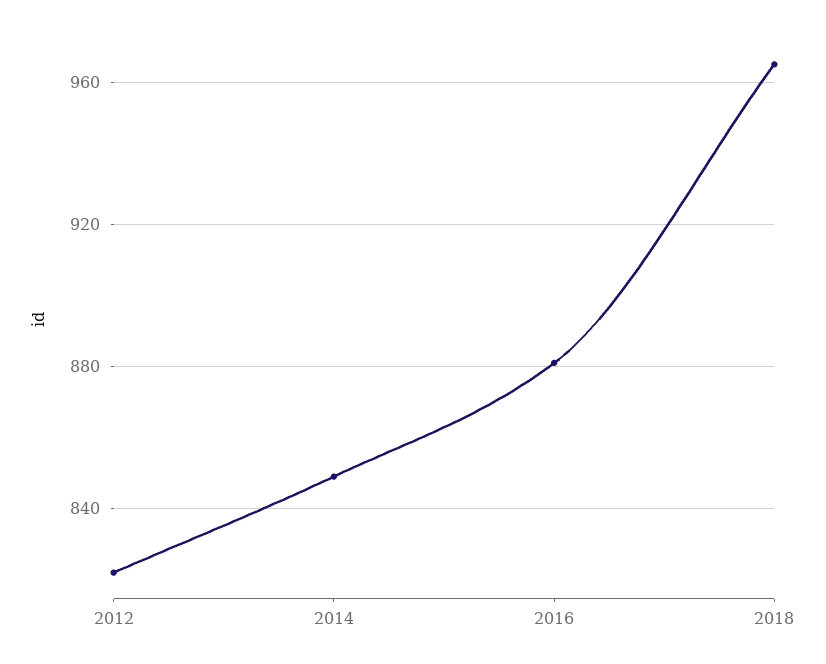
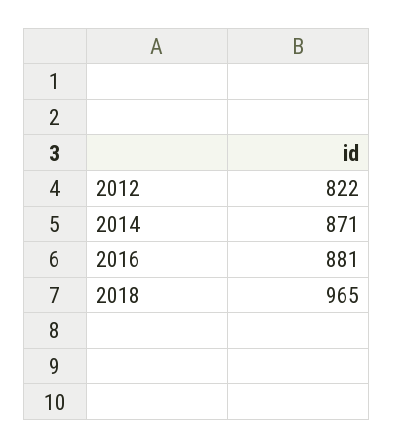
  {
    "2012": 822,
-   "2014": 850,
+   "2014": 871,
    "2016": 881,
    "2018": 965
  }

